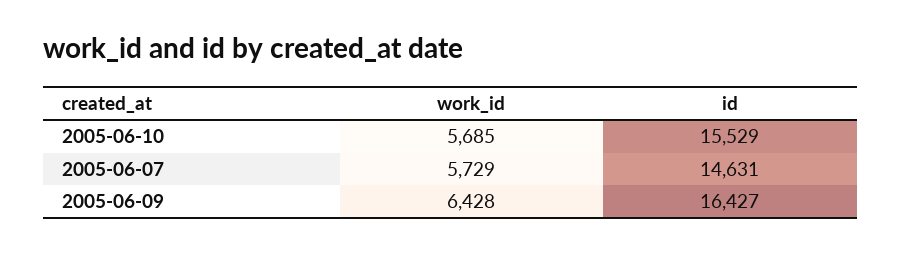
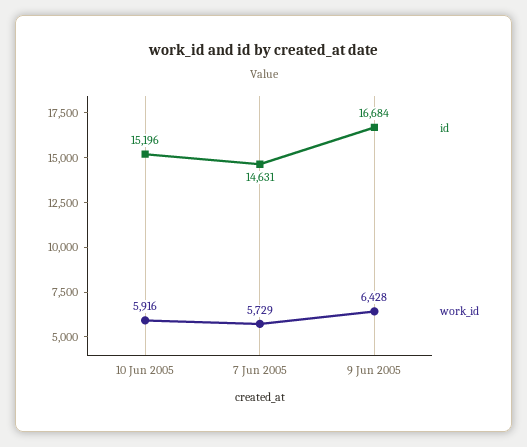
  {
    "work_id": {
-     "2005-06-10": 5685,
+     "2005-06-10": 5916,
      "2005-06-07": 5729,
      "2005-06-09": 6428
    },
    "id": {
-     "2005-06-10": 15529,
+     "2005-06-10": 15196,
      "2005-06-07": 14631,
-     "2005-06-09": 16427
+     "2005-06-09": 16684
    }
  }

